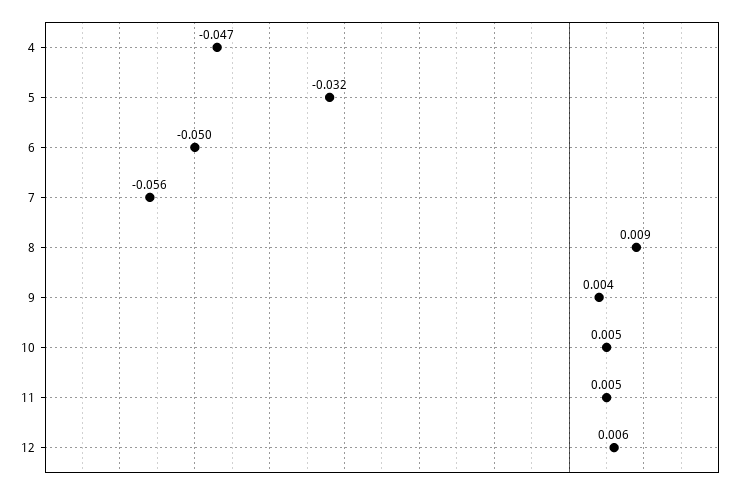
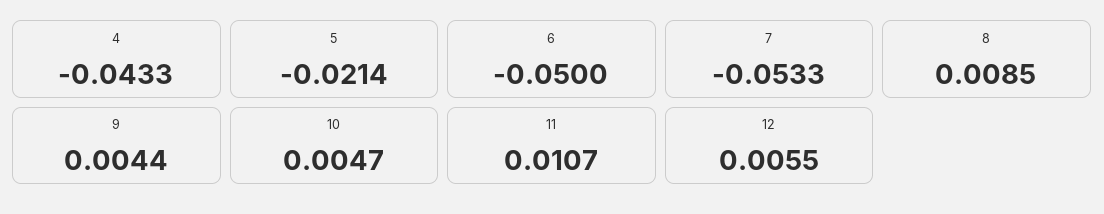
  {
-   "4": -0.047,
+   "4": -0.0433,
-   "5": -0.032,
+   "5": -0.0214,
    "6": -0.05,
-   "7": -0.056,
+   "7": -0.0533,
    "8": 0.0085,
    "9": 0.0044,
    "10": 0.0047,
-   "11": 0.005,
+   "11": 0.0107,
    "12": 0.0055
  }

